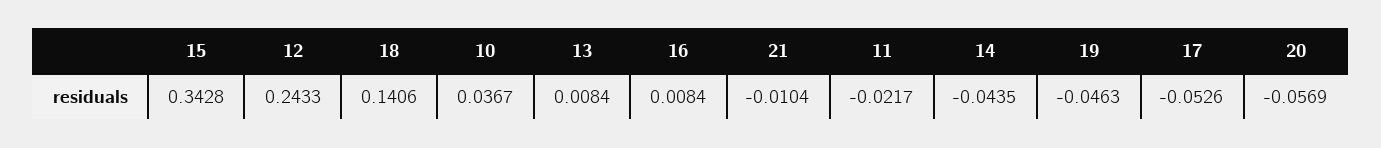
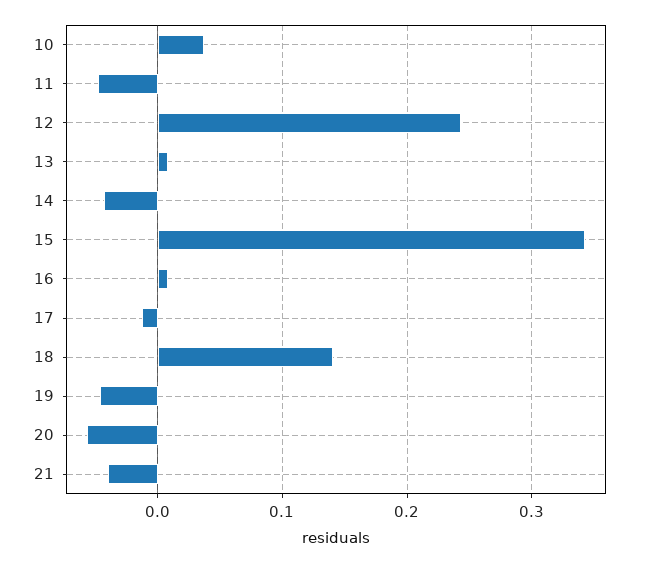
  {
    "15": 0.3428,
    "12": 0.2433,
    "18": 0.1406,
    "10": 0.0367,
    "13": 0.0084,
    "16": 0.0084,
-   "21": -0.0104,
+   "21": -0.04,
-   "11": -0.0217,
+   "11": -0.05,
    "14": -0.0435,
    "19": -0.0463,
-   "17": -0.0526,
+   "17": -0.01,
    "20": -0.0569
  }

